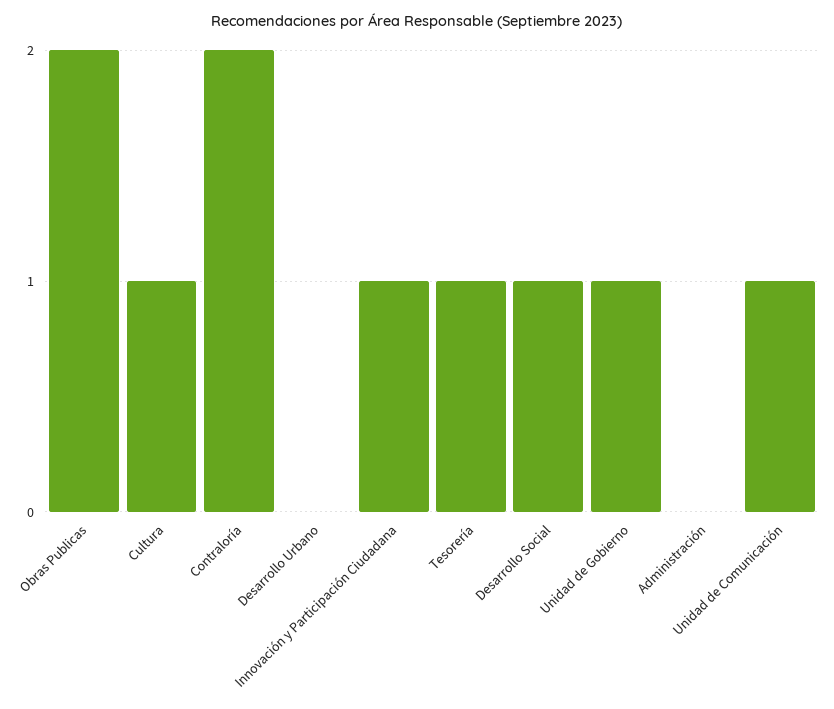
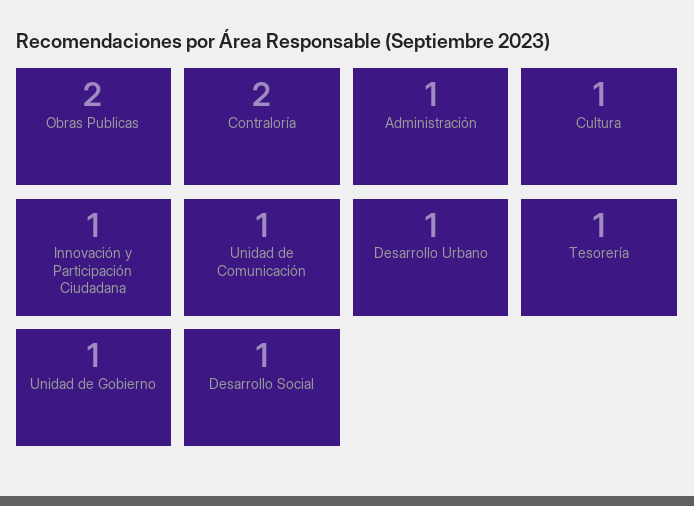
  {
    "Obras Publicas": 2,
    "Cultura": 1,
    "Contraloría": 2,
-   "Desarrollo Urbano": 0,
+   "Desarrollo Urbano": 1,
    "Innovación y Participación Ciudadana": 1,
    "Tesorería": 1,
    "Desarrollo Social": 1,
    "Unidad de Gobierno": 1,
-   "Administración": 0,
+   "Administración": 1,
    "Unidad de Comunicación": 1
  }

